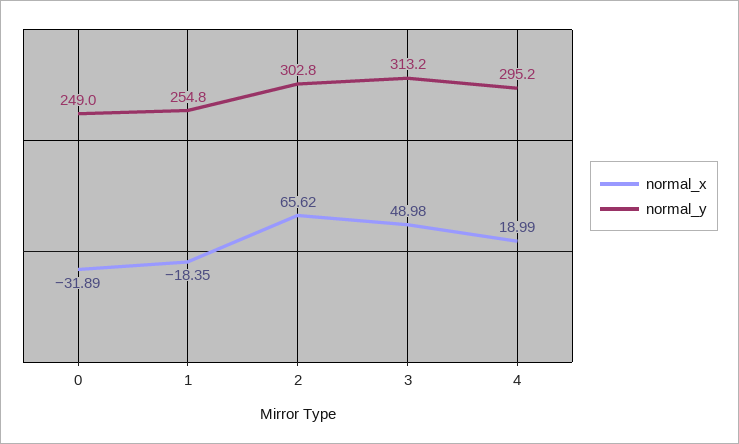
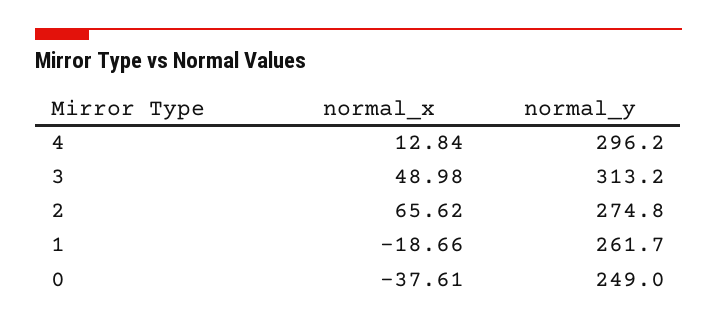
  {
    "normal_x": {
-     "0": -31.89,
+     "0": -37.61,
-     "1": -18.35,
+     "1": -18.66,
      "2": 65.62,
      "3": 48.98,
-     "4": 18.99
+     "4": 12.84
    },
    "normal_y": {
      "0": 249,
-     "1": 254.8,
+     "1": 261.7,
-     "2": 302.8,
+     "2": 274.8,
      "3": 313.2,
-     "4": 295.2
+     "4": 296.2
    }
  }

